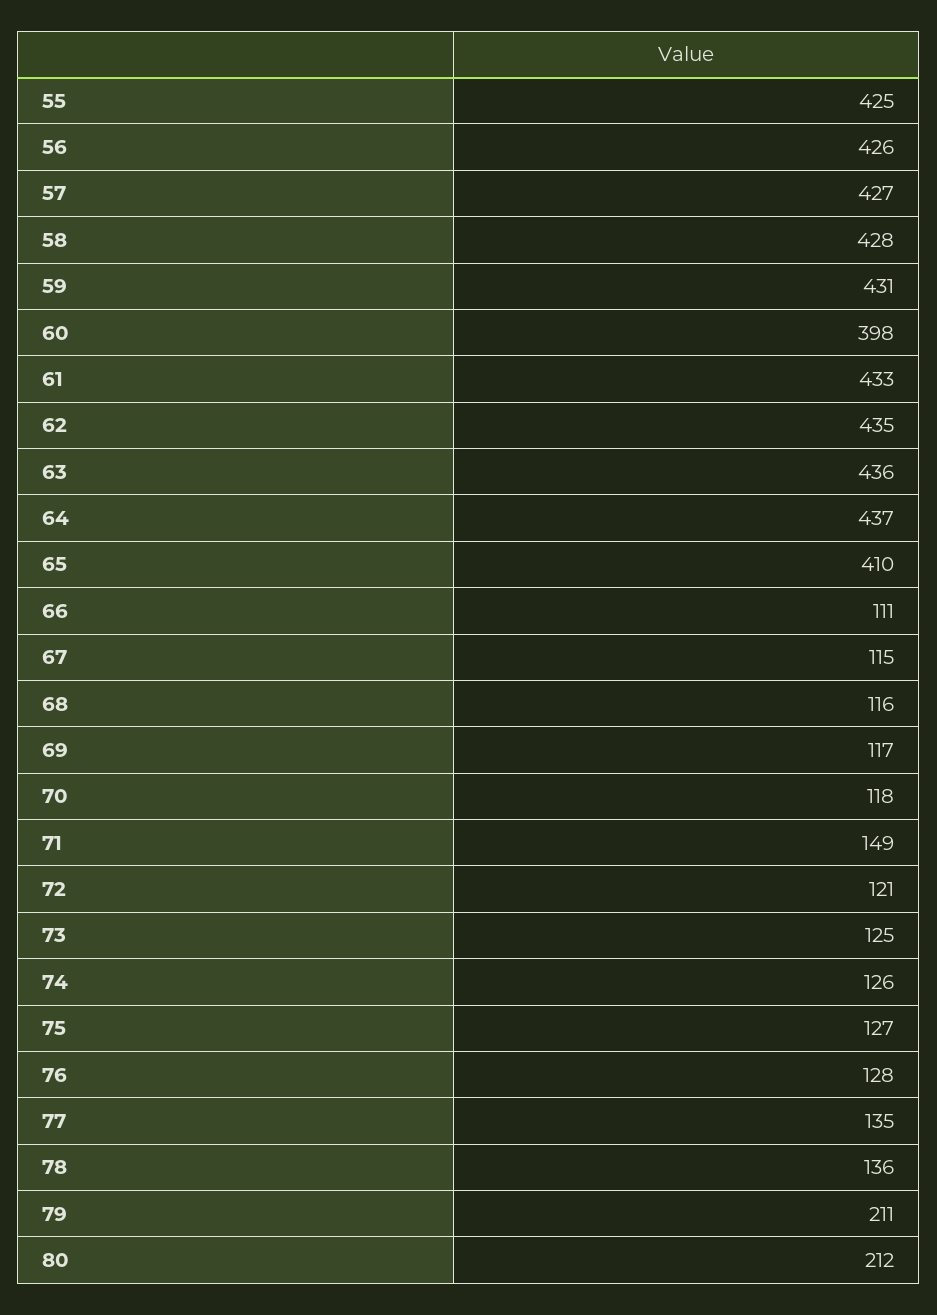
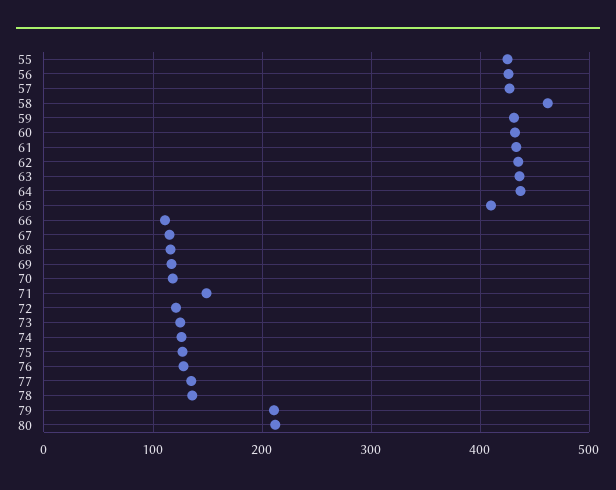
  {
    "55": 425,
    "56": 426,
    "57": 427,
-   "58": 428,
+   "58": 460,
    "59": 431,
-   "60": 398,
+   "60": 430,
    "61": 433,
    "62": 435,
    "63": 436,
    "64": 437,
    "65": 410,
    "66": 111,
    "67": 115,
    "68": 116,
    "69": 117,
    "70": 118,
    "71": 149,
    "72": 121,
    "73": 125,
    "74": 126,
    "75": 127,
    "76": 128,
    "77": 135,
    "78": 136,
    "79": 211,
    "80": 212
  }

